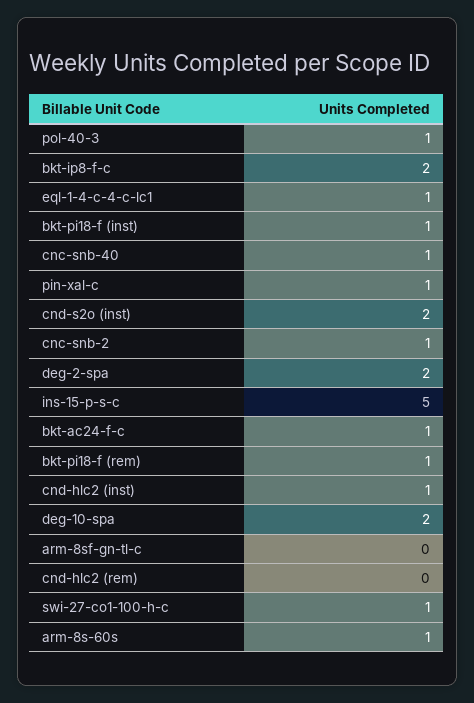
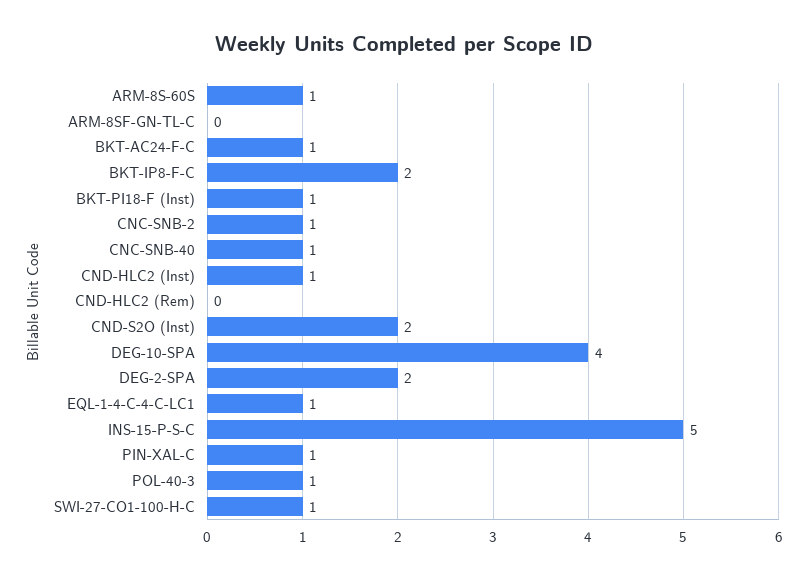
  {
    "pol-40-3": 1,
    "bkt-ip8-f-c": 2,
    "eql-1-4-c-4-c-lc1": 1,
    "bkt-pi18-f (inst)": 1,
    "cnc-snb-40": 1,
    "pin-xal-c": 1,
    "cnd-s2o (inst)": 2,
    "cnc-snb-2": 1,
    "deg-2-spa": 2,
    "ins-15-p-s-c": 5,
    "bkt-ac24-f-c": 1,
-   "bkt-pi18-f (rem)": 1,
    "cnd-hlc2 (inst)": 1,
-   "deg-10-spa": 2,
+   "deg-10-spa": 4,
    "arm-8sf-gn-tl-c": 0,
    "cnd-hlc2 (rem)": 0,
    "swi-27-co1-100-h-c": 1,
    "arm-8s-60s": 1
  }

